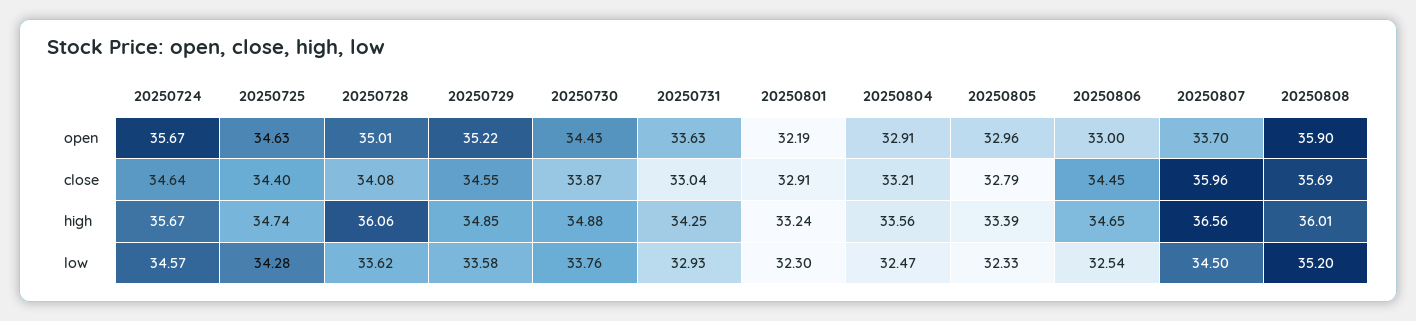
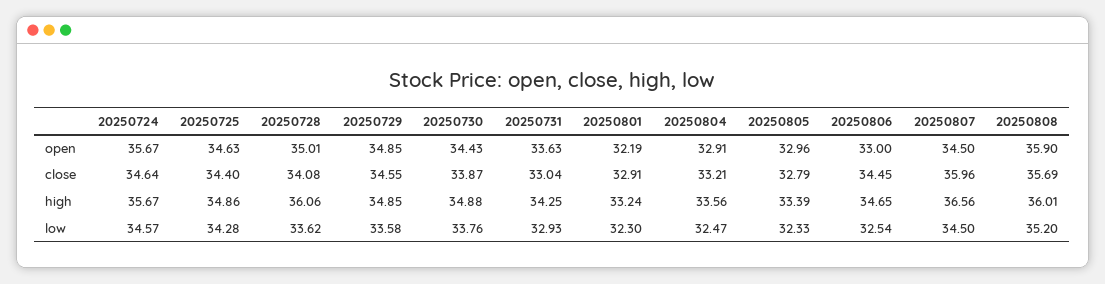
  {
    "20250724": {
      "open": 35.67,
      "close": 34.64,
      "high": 35.67,
      "low": 34.57
    },
    "20250725": {
      "open": 34.63,
      "close": 34.4,
-     "high": 34.74,
+     "high": 34.86,
      "low": 34.28
    },
    "20250728": {
      "open": 35.01,
      "close": 34.08,
      "high": 36.06,
      "low": 33.62
    },
    "20250729": {
-     "open": 35.22,
+     "open": 34.85,
      "close": 34.55,
      "high": 34.85,
      "low": 33.58
    },
    "20250730": {
      "open": 34.43,
      "close": 33.87,
      "high": 34.88,
      "low": 33.76
    },
    "20250731": {
      "open": 33.63,
      "close": 33.04,
      "high": 34.25,
      "low": 32.93
    },
    "20250801": {
      "open": 32.19,
      "close": 32.91,
      "high": 33.24,
      "low": 32.3
    },
    "20250804": {
      "open": 32.91,
      "close": 33.21,
      "high": 33.56,
      "low": 32.47
    },
    "20250805": {
      "open": 32.96,
      "close": 32.79,
      "high": 33.39,
      "low": 32.33
    },
    "20250806": {
      "open": 33,
      "close": 34.45,
      "high": 34.65,
      "low": 32.54
    },
    "20250807": {
-     "open": 33.7,
+     "open": 34.5,
      "close": 35.96,
      "high": 36.56,
      "low": 34.5
    },
    "20250808": {
      "open": 35.9,
      "close": 35.69,
      "high": 36.01,
      "low": 35.2
    }
  }

